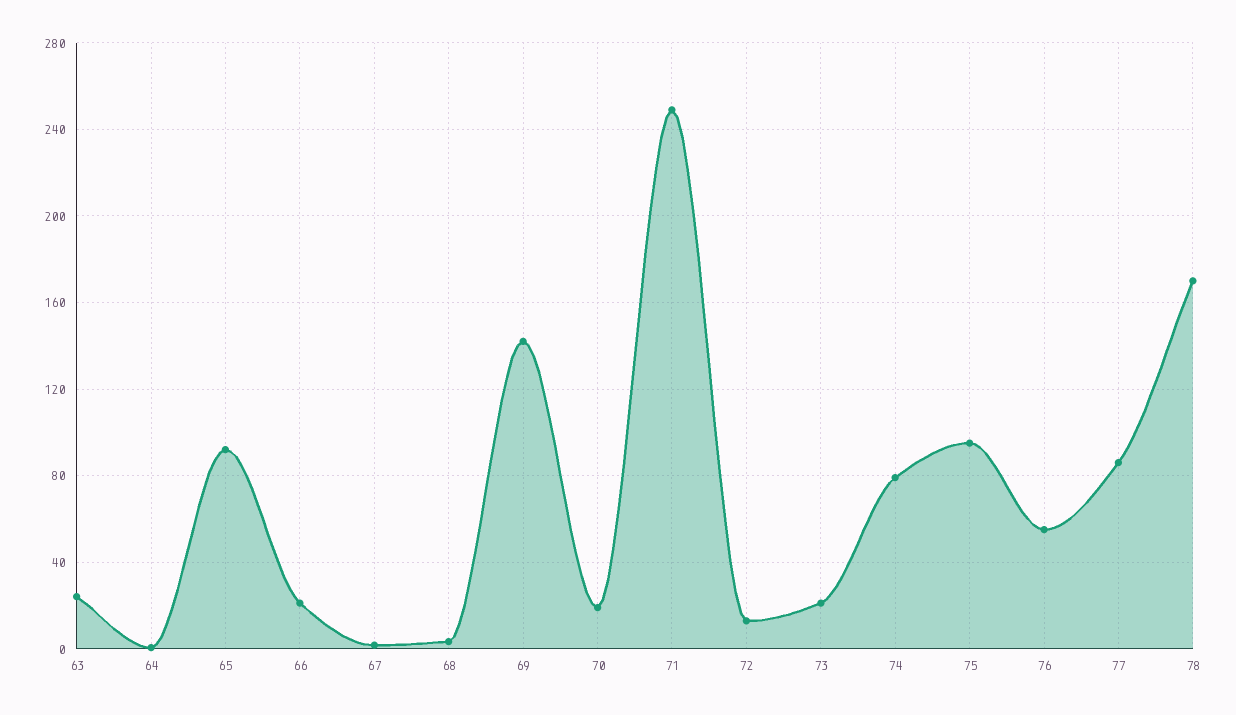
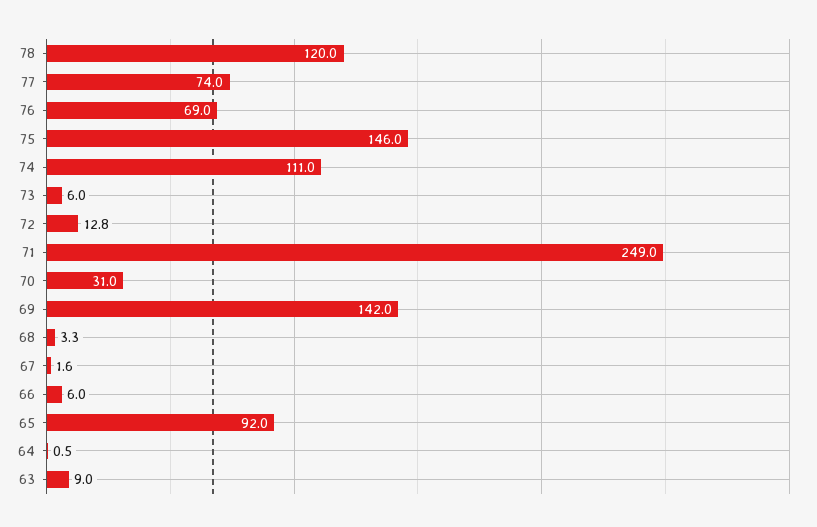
  {
-   "63": 25,
+   "63": 9,
    "64": 0.5,
    "65": 92,
-   "66": 20,
+   "66": 6,
    "67": 1.6,
    "68": 3.3,
    "69": 142,
-   "70": 20,
+   "70": 31,
    "71": 249,
    "72": 12.8,
-   "73": 20,
+   "73": 6,
-   "74": 80,
+   "74": 111,
-   "75": 95,
+   "75": 146,
-   "76": 55,
+   "76": 69,
-   "77": 85,
+   "77": 74,
-   "78": 170
+   "78": 120
  }

